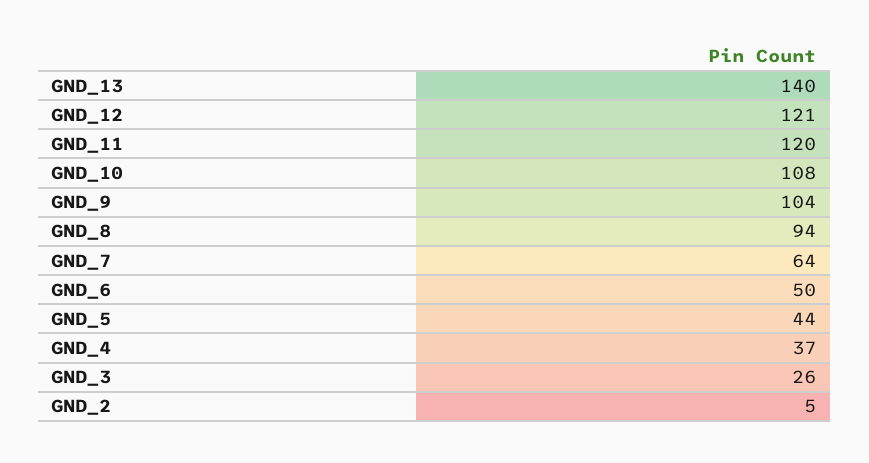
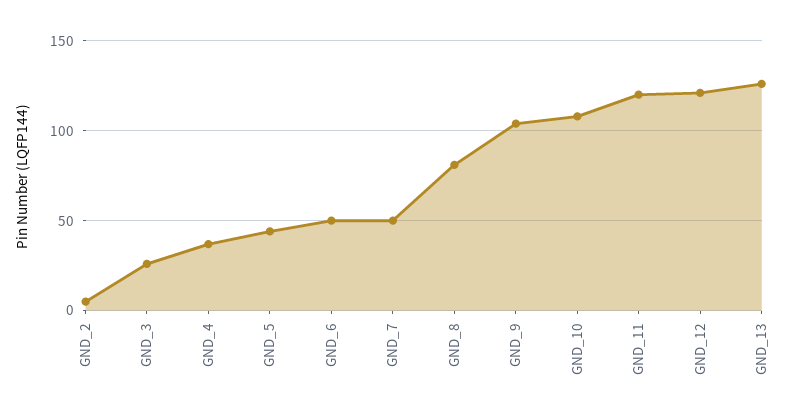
  {
-   "GND_13": 140,
+   "GND_13": 125,
    "GND_12": 121,
    "GND_11": 120,
    "GND_10": 108,
    "GND_9": 104,
-   "GND_8": 94,
+   "GND_8": 80,
-   "GND_7": 64,
+   "GND_7": 50,
    "GND_6": 50,
    "GND_5": 44,
    "GND_4": 37,
    "GND_3": 26,
    "GND_2": 5
  }

